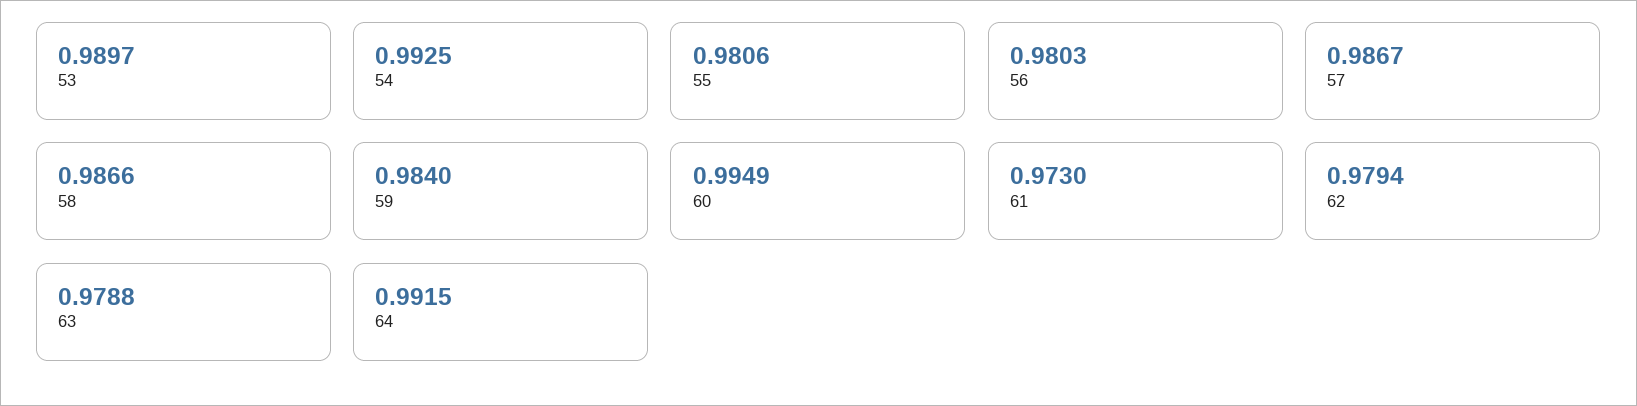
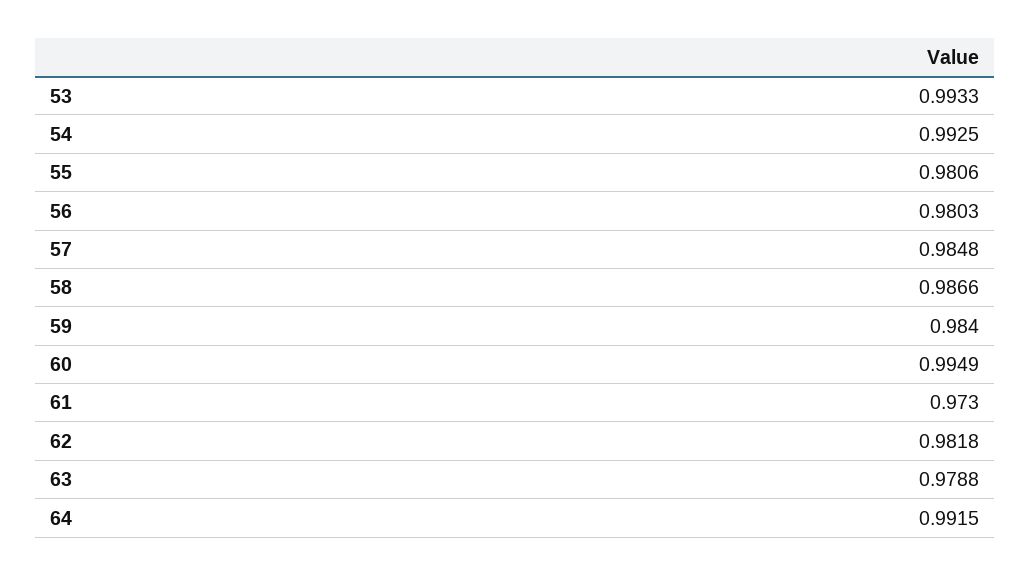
  {
-   "53": 0.9897,
+   "53": 0.9933,
    "54": 0.9925,
    "55": 0.9806,
    "56": 0.9803,
-   "57": 0.9867,
+   "57": 0.9848,
    "58": 0.9866,
    "59": 0.984,
    "60": 0.9949,
    "61": 0.973,
-   "62": 0.9794,
+   "62": 0.9818,
    "63": 0.9788,
    "64": 0.9915
  }

